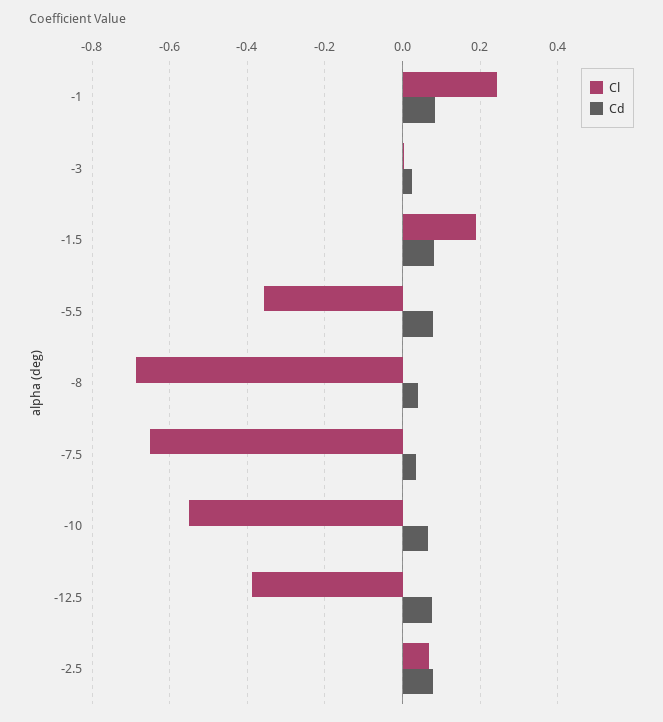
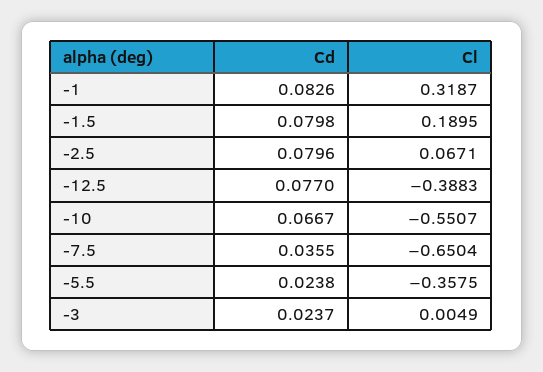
  {
    "Cl": {
-     "-1": 0.24,
+     "-1": 0.3187,
      "-3": 0.0049,
      "-1.5": 0.1895,
      "-5.5": -0.3575,
-     "-8": -0.68,
      "-7.5": -0.6504,
      "-10": -0.5507,
      "-12.5": -0.3883,
      "-2.5": 0.0671
    },
    "Cd": {
      "-1": 0.0826,
      "-3": 0.0237,
      "-1.5": 0.0798,
-     "-5.5": 0.08,
+     "-5.5": 0.0238,
-     "-8": 0.04,
      "-7.5": 0.0355,
      "-10": 0.0667,
      "-12.5": 0.077,
      "-2.5": 0.0796
    }
  }

